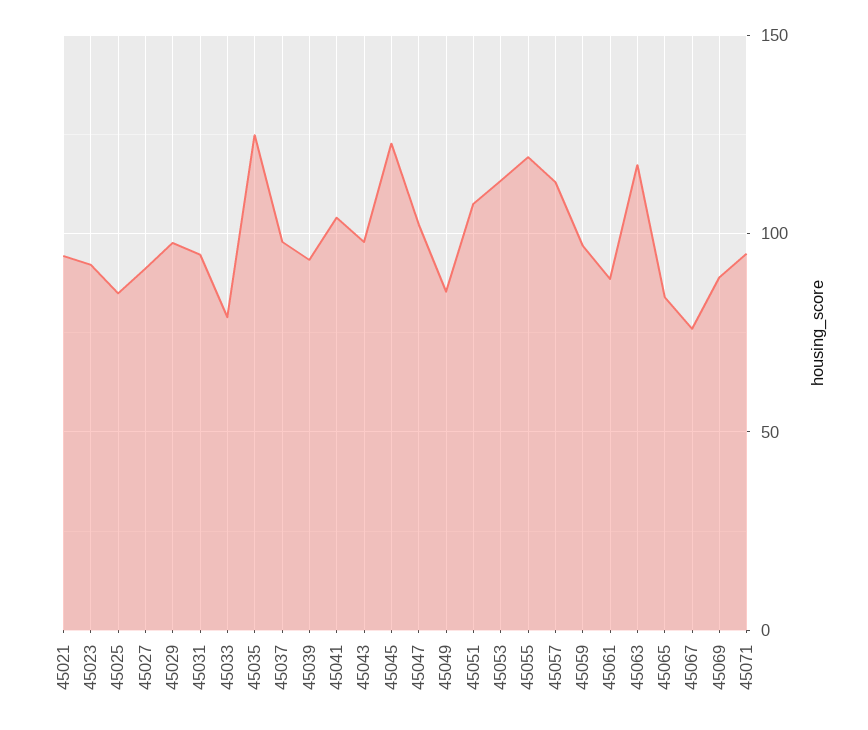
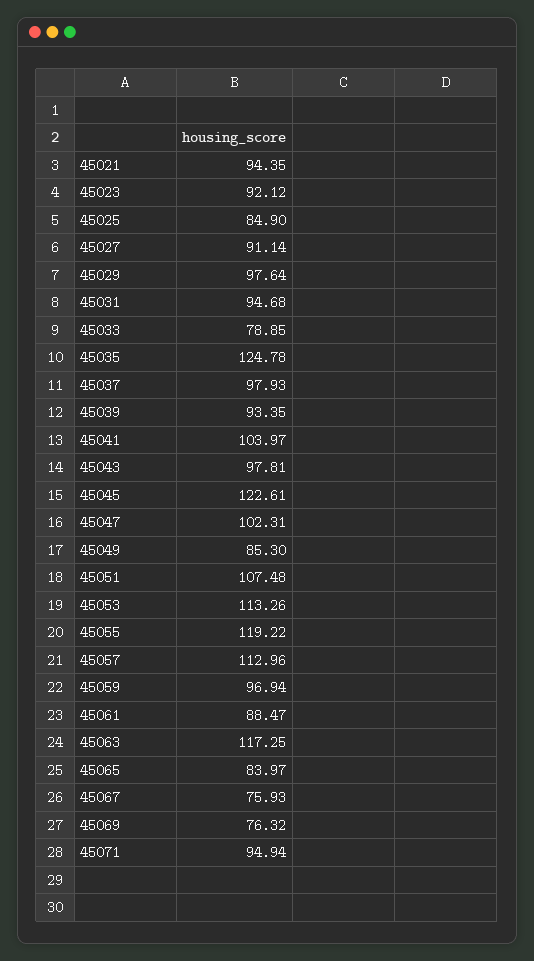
  {
    "45021": 94.35,
    "45023": 92.12,
    "45025": 84.9,
    "45027": 91.14,
    "45029": 97.64,
    "45031": 94.68,
    "45033": 78.85,
    "45035": 124.78,
    "45037": 97.93,
    "45039": 93.35,
    "45041": 103.97,
    "45043": 97.81,
    "45045": 122.61,
    "45047": 102.31,
    "45049": 85.3,
    "45051": 107.48,
    "45053": 113.26,
    "45055": 119.22,
    "45057": 112.96,
    "45059": 96.94,
    "45061": 88.47,
    "45063": 117.25,
    "45065": 83.97,
    "45067": 75.93,
-   "45069": 90,
+   "45069": 76.32,
    "45071": 94.94
  }

